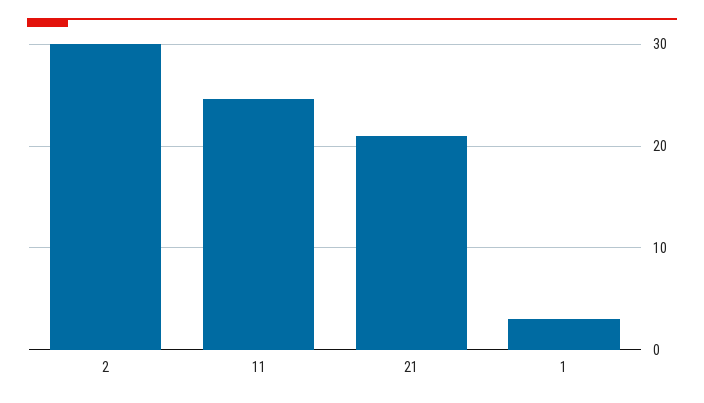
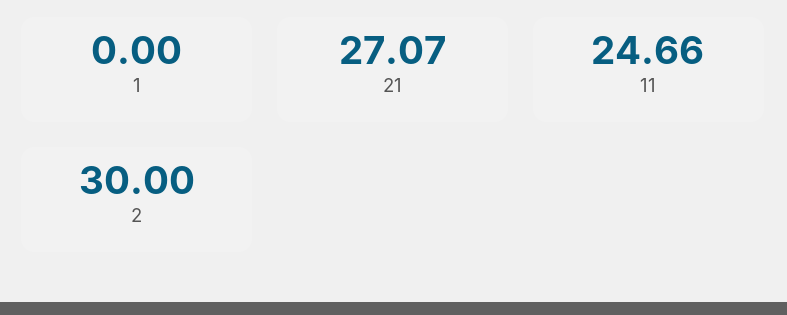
  {
    "2": 30,
    "11": 24.66,
-   "21": 21,
+   "21": 27.07,
-   "1": 3
+   "1": 0
  }

